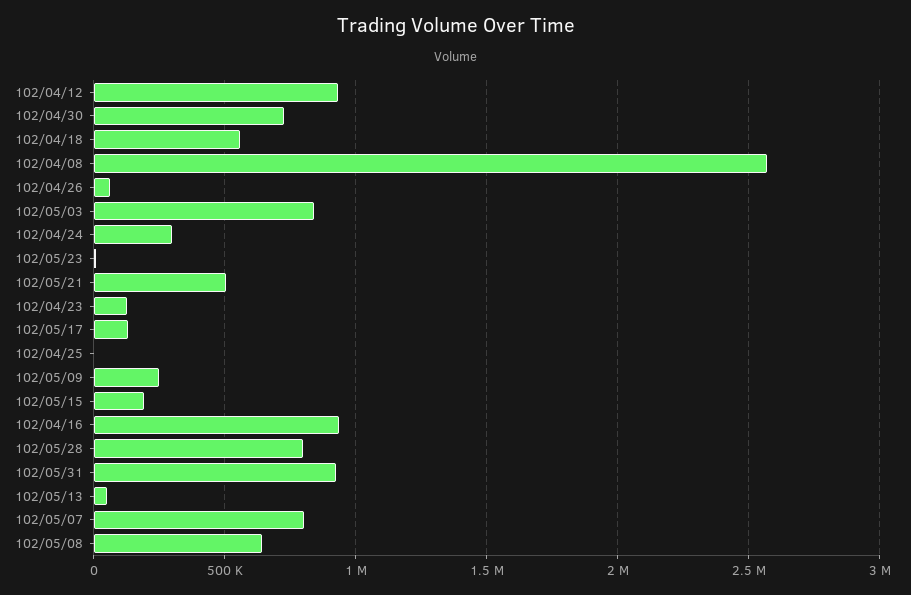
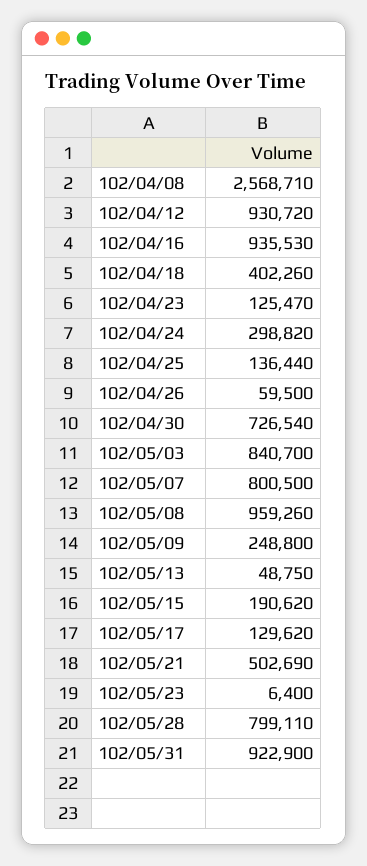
  {
    "102/04/12": 930720,
    "102/04/30": 726540,
-   "102/04/18": 550000,
+   "102/04/18": 402260,
    "102/04/08": 2568710,
    "102/04/26": 59500,
    "102/05/03": 840700,
    "102/04/24": 298820,
    "102/05/23": 6400,
    "102/05/21": 502690,
    "102/04/23": 125470,
    "102/05/17": 129620,
-   "102/04/25": 0,
+   "102/04/25": 136440,
    "102/05/09": 248800,
    "102/05/15": 190620,
    "102/04/16": 935530,
    "102/05/28": 799110,
    "102/05/31": 922900,
    "102/05/13": 48750,
    "102/05/07": 800500,
-   "102/05/08": 650000
+   "102/05/08": 959260
  }

